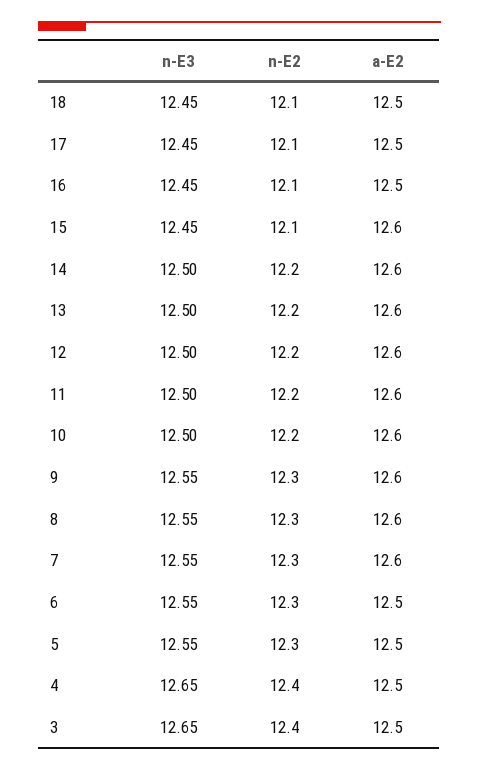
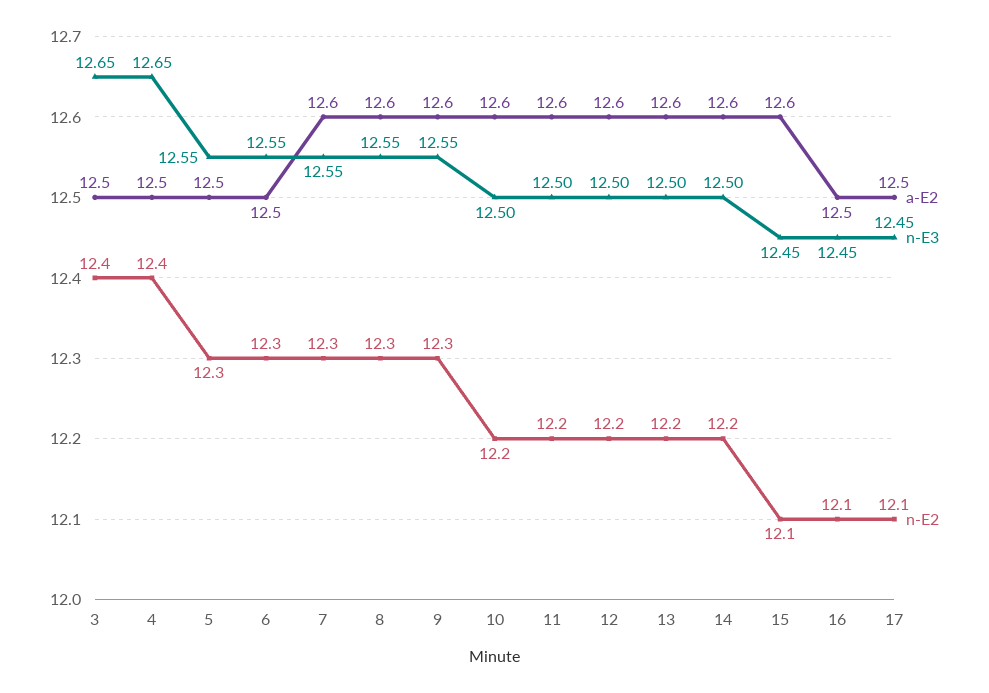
  {
    "n-E3": {
-     "18": 12.45,
      "17": 12.45,
      "16": 12.45,
      "15": 12.45,
      "14": 12.5,
      "13": 12.5,
      "12": 12.5,
      "11": 12.5,
      "10": 12.5,
      "9": 12.55,
      "8": 12.55,
      "7": 12.55,
      "6": 12.55,
      "5": 12.55,
      "4": 12.65,
      "3": 12.65
    },
    "n-E2": {
-     "18": 12.1,
      "17": 12.1,
      "16": 12.1,
      "15": 12.1,
      "14": 12.2,
      "13": 12.2,
      "12": 12.2,
      "11": 12.2,
      "10": 12.2,
      "9": 12.3,
      "8": 12.3,
      "7": 12.3,
      "6": 12.3,
      "5": 12.3,
      "4": 12.4,
      "3": 12.4
    },
    "a-E2": {
-     "18": 12.5,
      "17": 12.5,
      "16": 12.5,
      "15": 12.6,
      "14": 12.6,
      "13": 12.6,
      "12": 12.6,
      "11": 12.6,
      "10": 12.6,
      "9": 12.6,
      "8": 12.6,
      "7": 12.6,
      "6": 12.5,
      "5": 12.5,
      "4": 12.5,
      "3": 12.5
    }
  }

